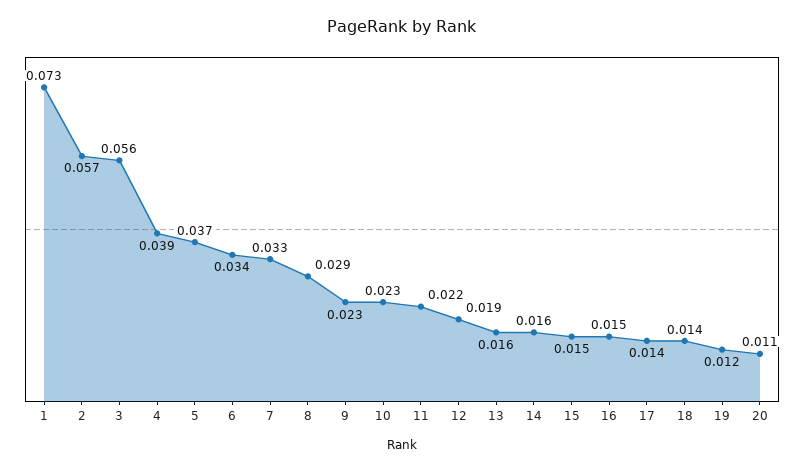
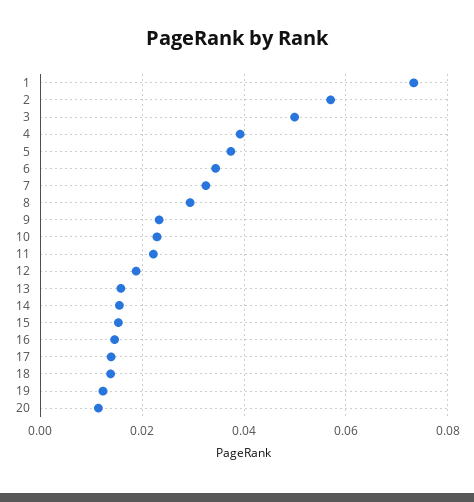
  {
    "1": 0.073,
    "2": 0.057,
-   "3": 0.056,
+   "3": 0.05,
    "4": 0.039,
    "5": 0.037,
    "6": 0.034,
    "7": 0.033,
    "8": 0.029,
    "9": 0.023,
    "10": 0.023,
    "11": 0.022,
    "12": 0.019,
    "13": 0.016,
    "14": 0.016,
    "15": 0.015,
    "16": 0.015,
    "17": 0.014,
    "18": 0.014,
    "19": 0.012,
    "20": 0.011
  }

